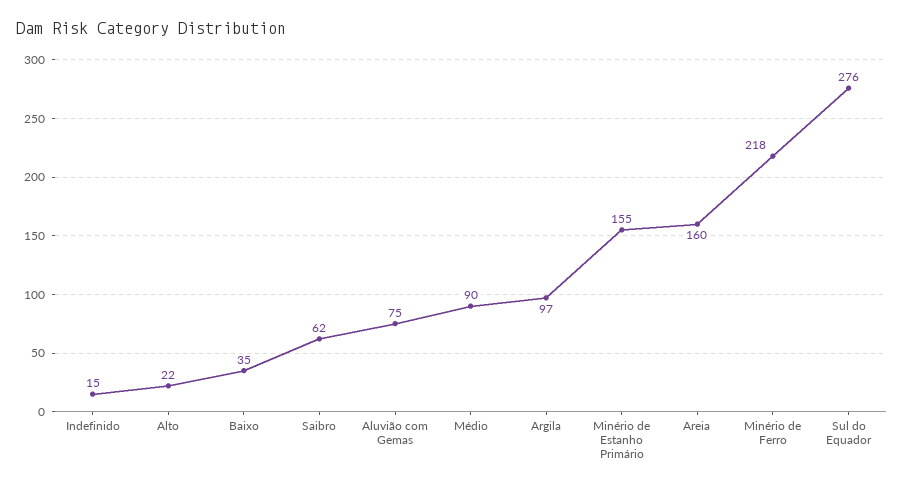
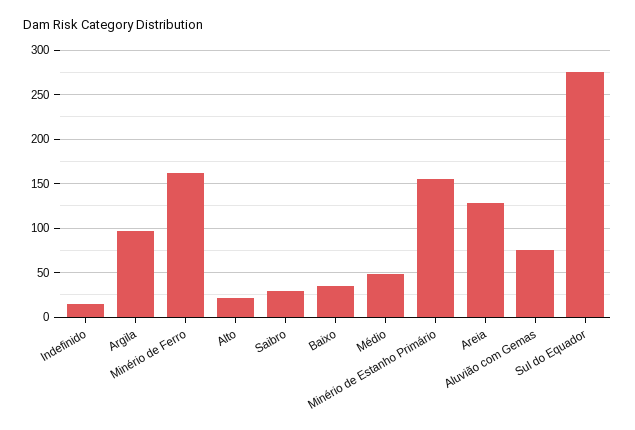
  {
    "Indefinido": 15,
    "Alto": 22,
    "Baixo": 35,
-   "Saibro": 62,
+   "Saibro": 30,
    "Aluvião com Gemas": 75,
-   "Médio": 90,
+   "Médio": 50,
    "Argila": 97,
    "Minério de Estanho Primário": 155,
-   "Areia": 160,
+   "Areia": 130,
-   "Minério de Ferro": 218,
+   "Minério de Ferro": 160,
    "Sul do Equador": 276
  }

